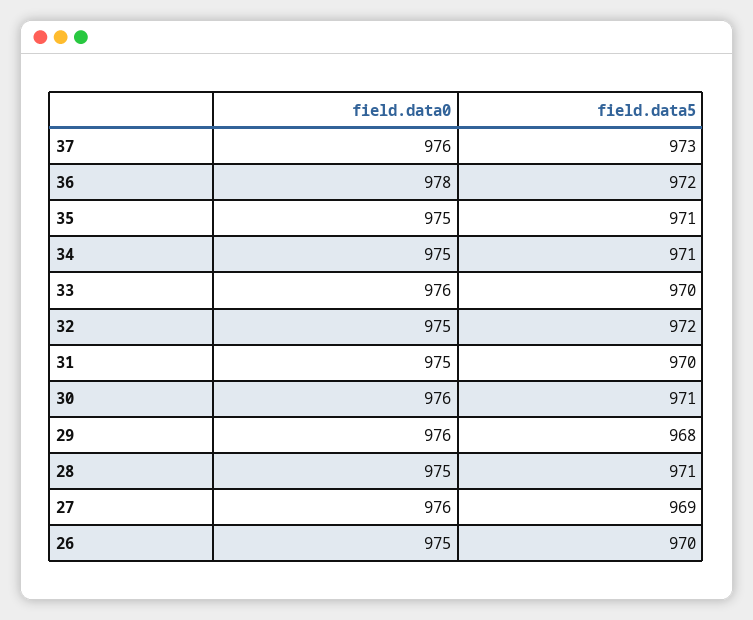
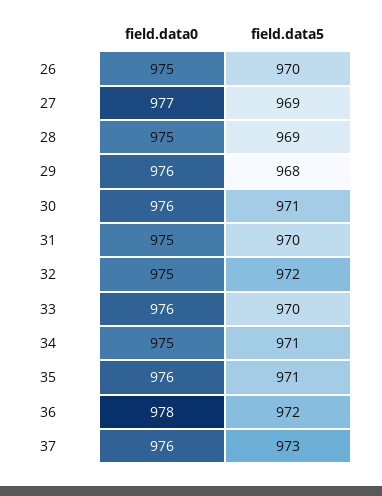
  {
    "field.data0": {
      "37": 976,
      "36": 978,
-     "35": 975,
+     "35": 976,
      "34": 975,
      "33": 976,
      "32": 975,
      "31": 975,
      "30": 976,
      "29": 976,
      "28": 975,
-     "27": 976,
+     "27": 977,
      "26": 975
    },
    "field.data5": {
      "37": 973,
      "36": 972,
      "35": 971,
      "34": 971,
      "33": 970,
      "32": 972,
      "31": 970,
      "30": 971,
      "29": 968,
-     "28": 971,
+     "28": 969,
      "27": 969,
      "26": 970
    }
  }

